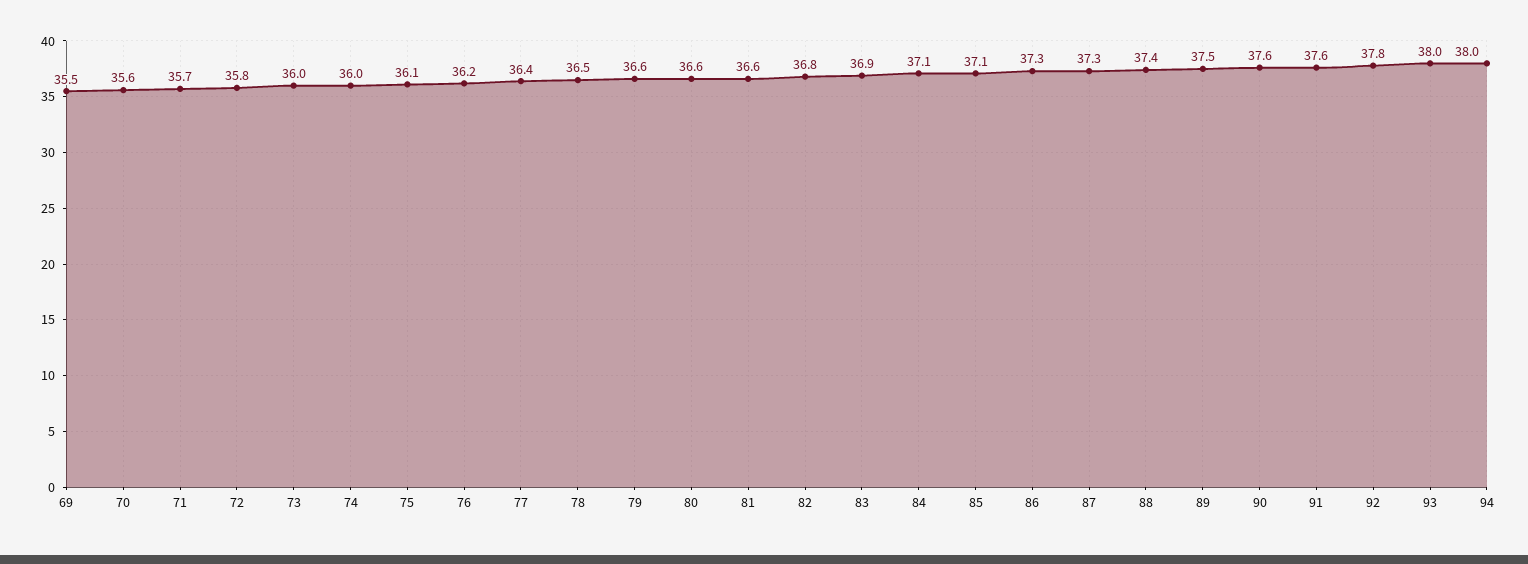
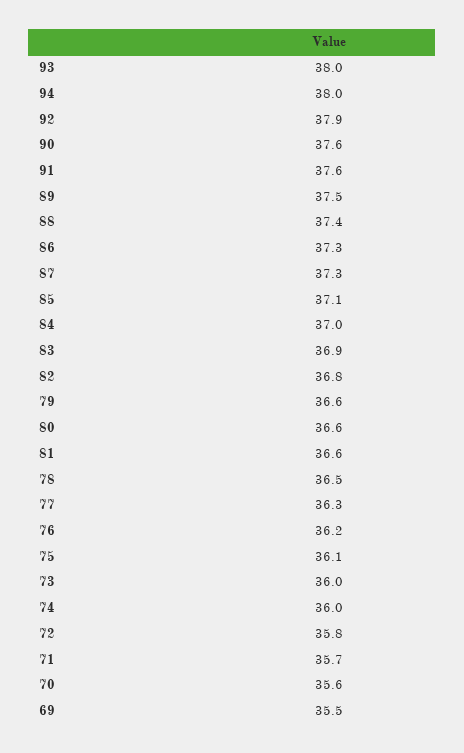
  {
    "69": 35.5,
    "70": 35.6,
    "71": 35.7,
    "72": 35.8,
    "73": 36,
    "74": 36,
    "75": 36.1,
    "76": 36.2,
-   "77": 36.4,
+   "77": 36.3,
    "78": 36.5,
    "79": 36.6,
    "80": 36.6,
    "81": 36.6,
    "82": 36.8,
    "83": 36.9,
-   "84": 37.1,
+   "84": 37,
    "85": 37.1,
    "86": 37.3,
    "87": 37.3,
    "88": 37.4,
    "89": 37.5,
    "90": 37.6,
    "91": 37.6,
-   "92": 37.8,
+   "92": 37.9,
    "93": 38,
    "94": 38
  }

